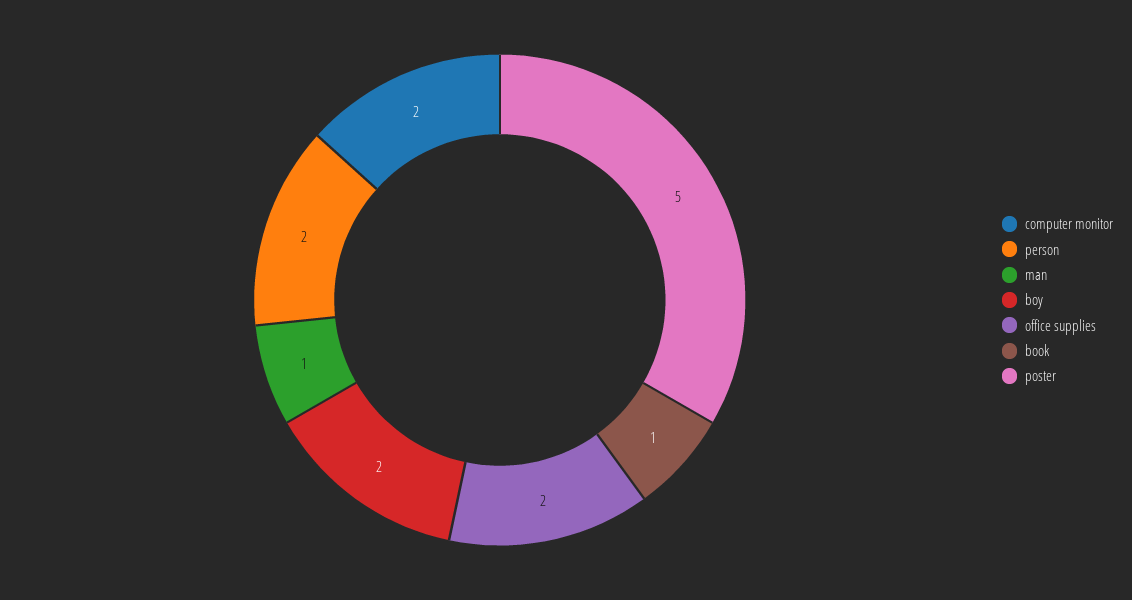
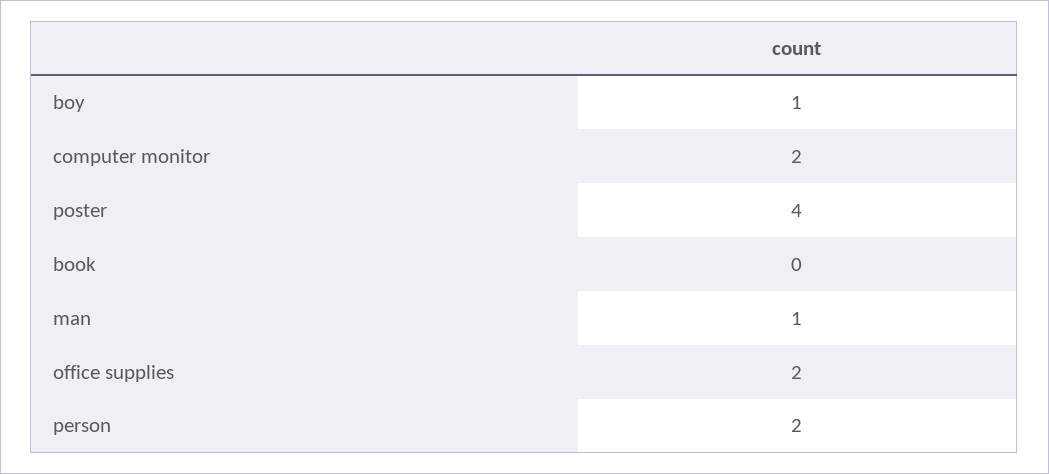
  {
    "computer monitor": 2,
    "person": 2,
    "man": 1,
-   "boy": 2,
+   "boy": 1,
    "office supplies": 2,
-   "book": 1,
+   "book": 0,
-   "poster": 5
+   "poster": 4
  }

